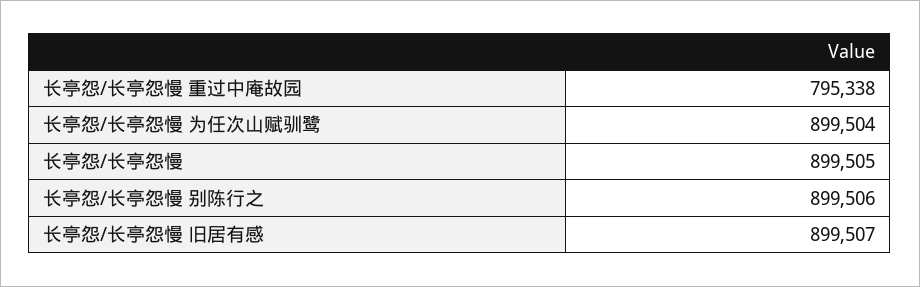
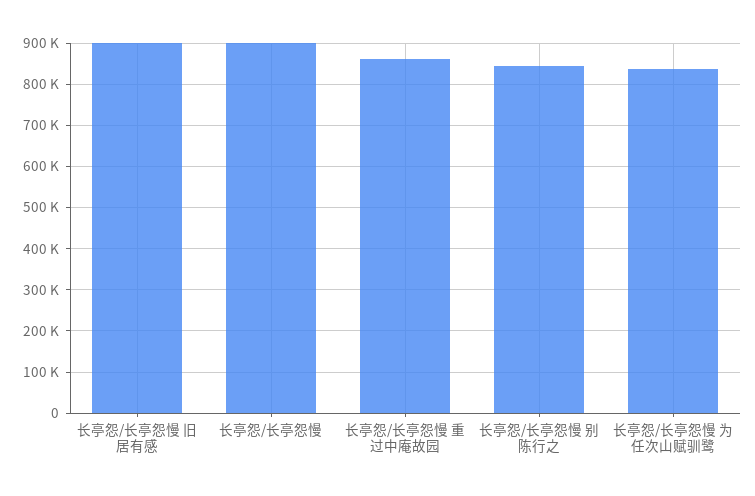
  {
-   "长亭怨/长亭怨慢 重过中庵故园": 795338,
+   "长亭怨/长亭怨慢 重过中庵故园": 860000,
-   "长亭怨/长亭怨慢 为任次山赋驯鹭": 899504,
+   "长亭怨/长亭怨慢 为任次山赋驯鹭": 840000,
    "长亭怨/长亭怨慢": 899505,
-   "长亭怨/长亭怨慢 别陈行之": 899506,
+   "长亭怨/长亭怨慢 别陈行之": 840000,
    "长亭怨/长亭怨慢 旧居有感": 899507
  }

